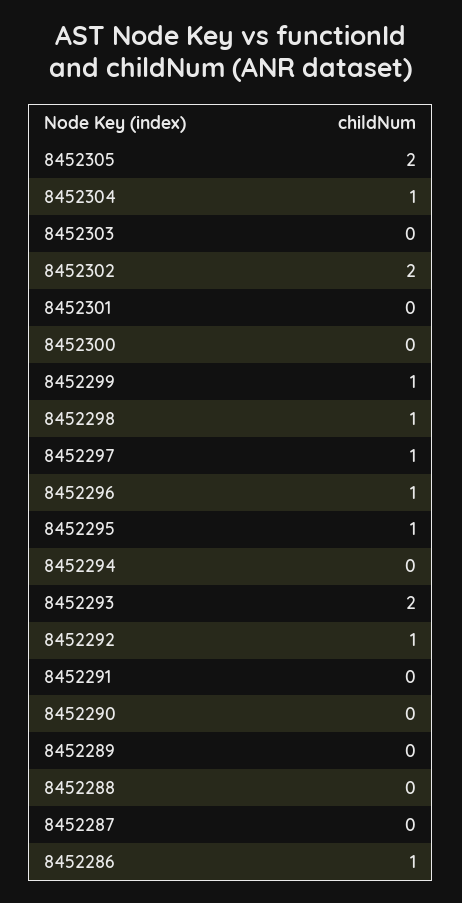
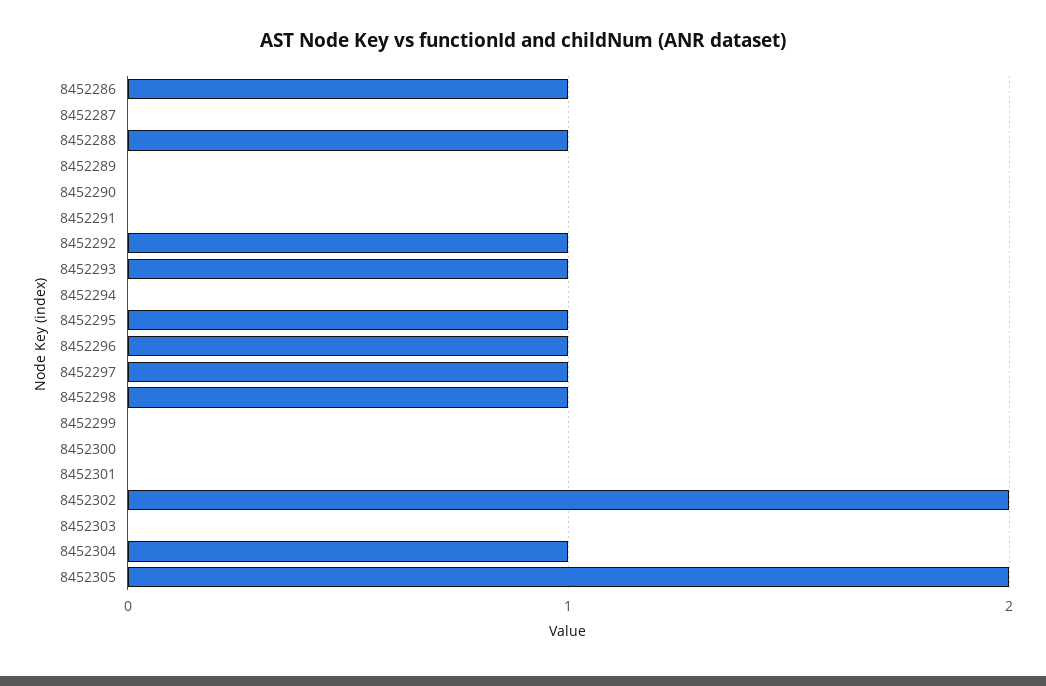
  {
    "8452305": 2,
    "8452304": 1,
    "8452303": 0,
    "8452302": 2,
    "8452301": 0,
    "8452300": 0,
-   "8452299": 1,
+   "8452299": 0,
    "8452298": 1,
    "8452297": 1,
    "8452296": 1,
    "8452295": 1,
    "8452294": 0,
-   "8452293": 2,
+   "8452293": 1,
    "8452292": 1,
    "8452291": 0,
    "8452290": 0,
    "8452289": 0,
-   "8452288": 0,
+   "8452288": 1,
    "8452287": 0,
    "8452286": 1
  }

